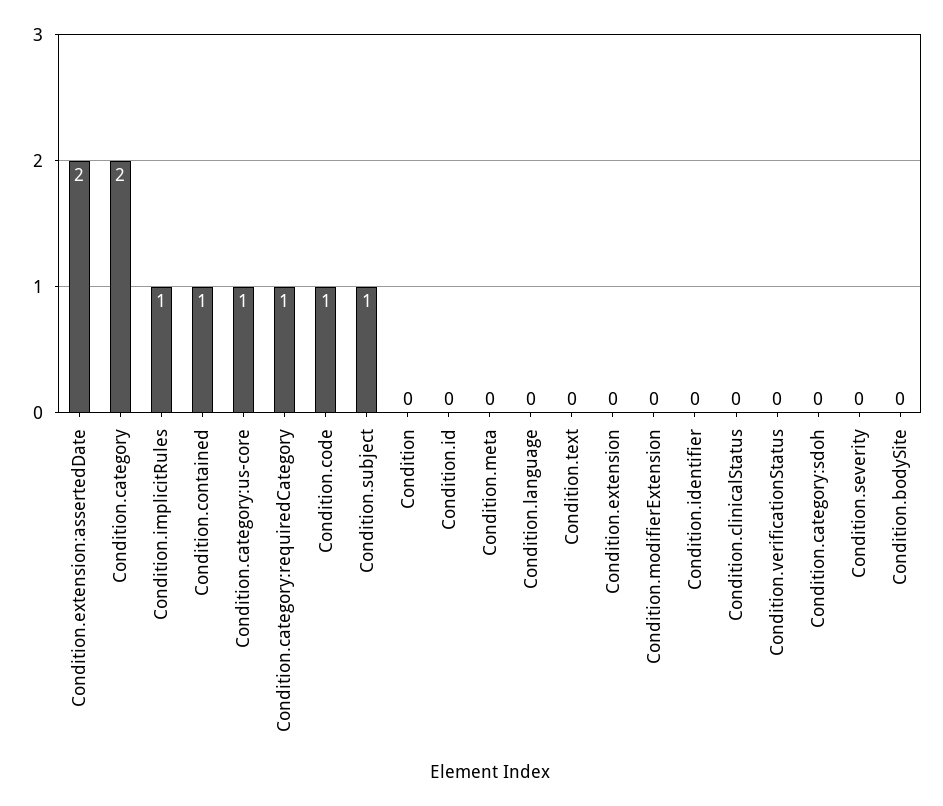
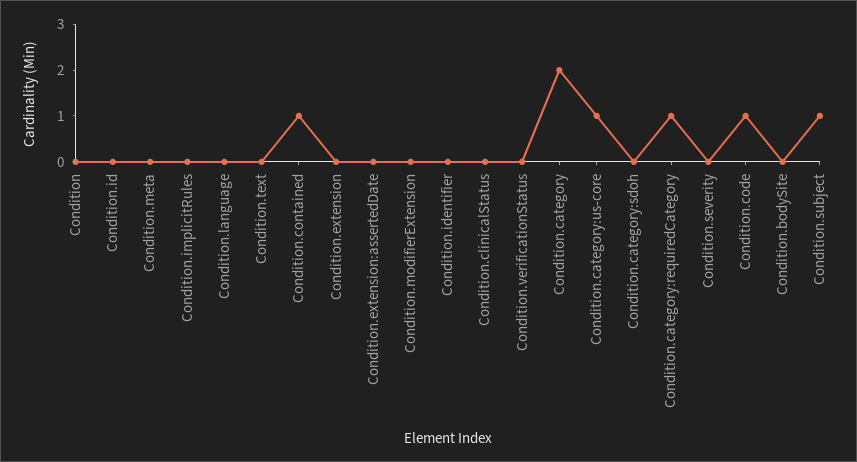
  {
-   "Condition.extension:assertedDate": 2,
+   "Condition.extension:assertedDate": 0,
    "Condition.category": 2,
-   "Condition.implicitRules": 1,
+   "Condition.implicitRules": 0,
    "Condition.contained": 1,
    "Condition.category:us-core": 1,
    "Condition.category:requiredCategory": 1,
    "Condition.code": 1,
    "Condition.subject": 1,
    "Condition": 0,
    "Condition.id": 0,
    "Condition.meta": 0,
    "Condition.language": 0,
    "Condition.text": 0,
    "Condition.extension": 0,
    "Condition.modifierExtension": 0,
    "Condition.identifier": 0,
    "Condition.clinicalStatus": 0,
    "Condition.verificationStatus": 0,
    "Condition.category:sdoh": 0,
    "Condition.severity": 0,
    "Condition.bodySite": 0
  }

